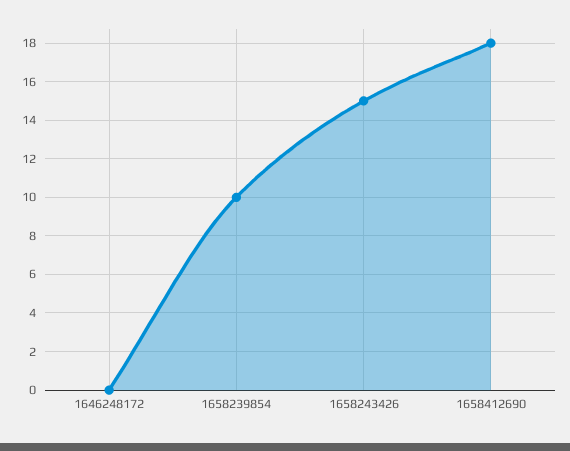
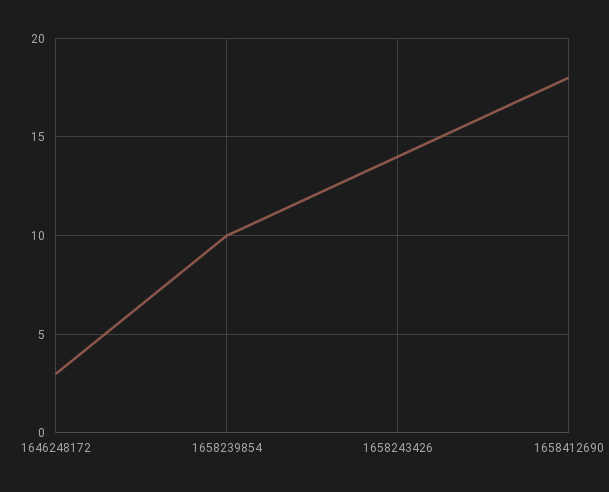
  {
-   "1646248172": 0,
+   "1646248172": 3,
    "1658239854": 10,
-   "1658243426": 15,
+   "1658243426": 14,
    "1658412690": 18
  }

